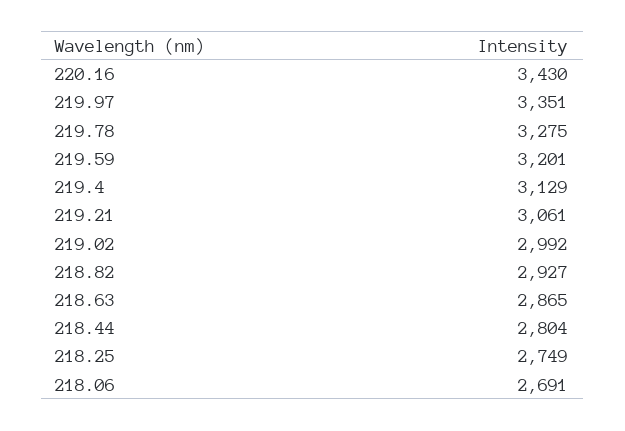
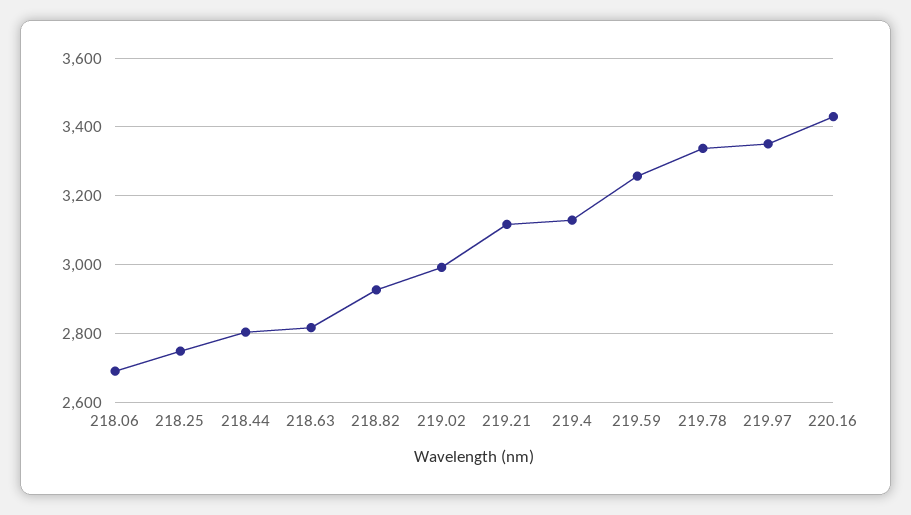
  {
    "220.16": 3430,
    "219.97": 3351,
-   "219.78": 3275,
+   "219.78": 3340,
-   "219.59": 3201,
+   "219.59": 3260,
    "219.4": 3129,
-   "219.21": 3061,
+   "219.21": 3120,
    "219.02": 2992,
    "218.82": 2927,
-   "218.63": 2865,
+   "218.63": 2820,
    "218.44": 2804,
    "218.25": 2749,
    "218.06": 2691
  }

